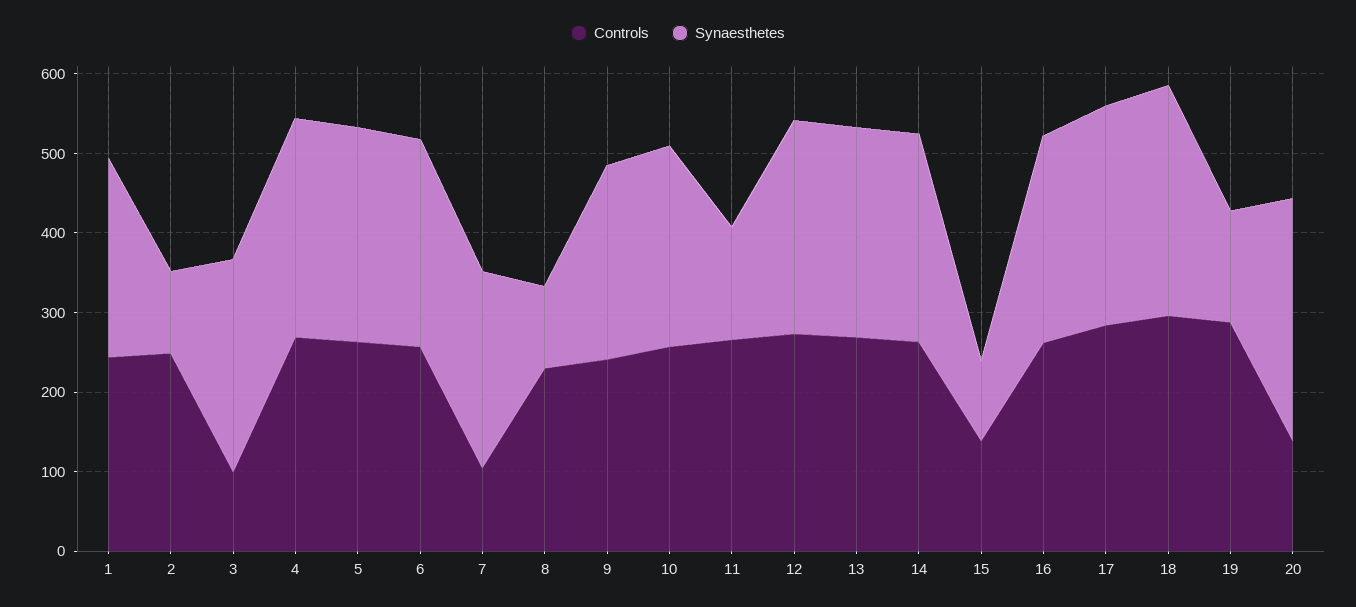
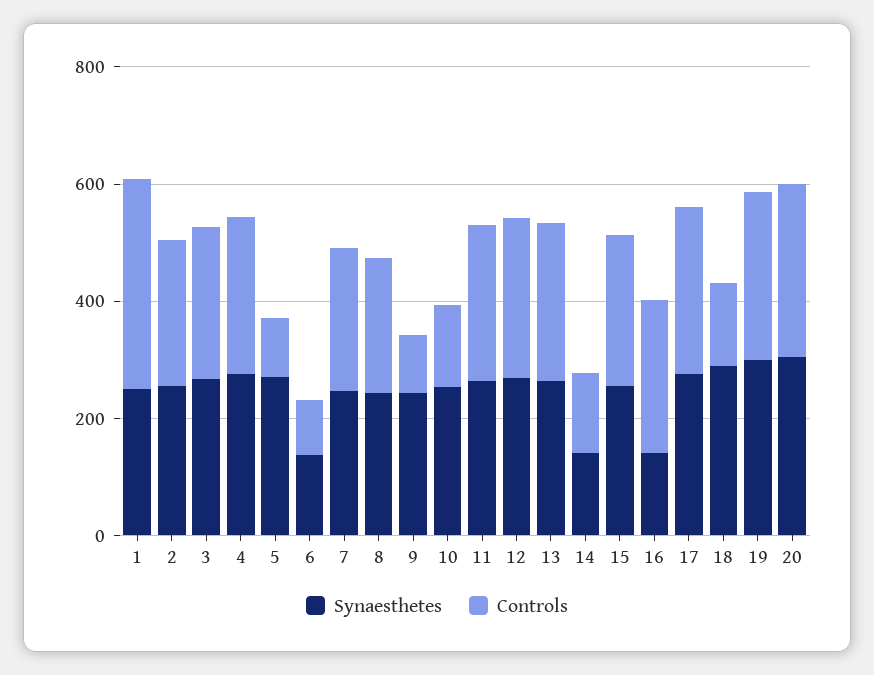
  {
    "Controls": {
-     "1": 240,
+     "1": 350,
      "2": 240,
-     "3": 100,
+     "3": 250,
      "4": 260,
-     "5": 260,
+     "5": 100,
-     "6": 260,
+     "6": 100,
-     "7": 100,
+     "7": 250,
      "8": 240,
-     "9": 240,
+     "9": 100,
-     "10": 260,
+     "10": 150,
      "11": 260,
      "12": 280,
      "13": 260,
-     "14": 260,
+     "14": 150,
-     "15": 140,
+     "15": 250,
      "16": 260,
      "17": 280,
-     "18": 300,
+     "18": 150,
      "19": 280,
-     "20": 140
+     "20": 300
    },
    "Synaesthetes": {
      "1": 260,
-     "2": 100,
+     "2": 250,
      "3": 260,
      "4": 280,
      "5": 280,
-     "6": 260,
+     "6": 150,
      "7": 240,
-     "8": 100,
+     "8": 250,
      "9": 240,
      "10": 260,
-     "11": 140,
+     "11": 250,
      "12": 260,
      "13": 260,
-     "14": 260,
+     "14": 150,
-     "15": 100,
+     "15": 250,
-     "16": 260,
+     "16": 150,
      "17": 280,
      "18": 300,
-     "19": 140,
+     "19": 300,
      "20": 300
    }
  }

